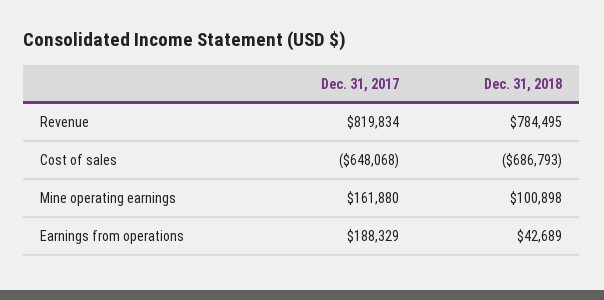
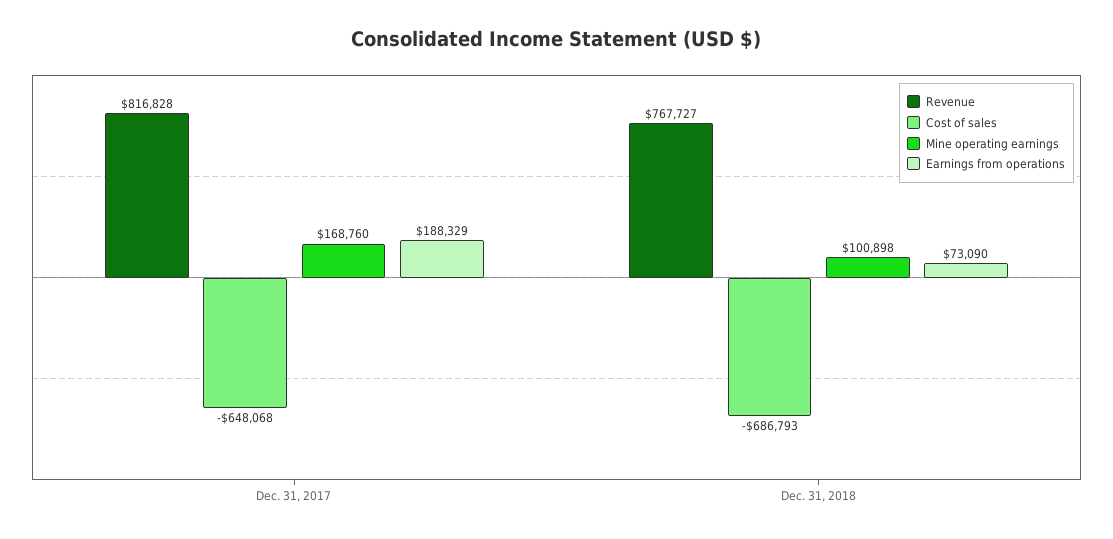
  {
    "Revenue": {
-     "Dec. 31, 2017": 819834,
+     "Dec. 31, 2017": 816828,
-     "Dec. 31, 2018": 784495
+     "Dec. 31, 2018": 767727
    },
    "Cost of sales": {
      "Dec. 31, 2017": -648068,
      "Dec. 31, 2018": -686793
    },
    "Mine operating earnings": {
-     "Dec. 31, 2017": 161880,
+     "Dec. 31, 2017": 168760,
      "Dec. 31, 2018": 100898
    },
    "Earnings from operations": {
      "Dec. 31, 2017": 188329,
-     "Dec. 31, 2018": 42689
+     "Dec. 31, 2018": 73090
    }
  }

